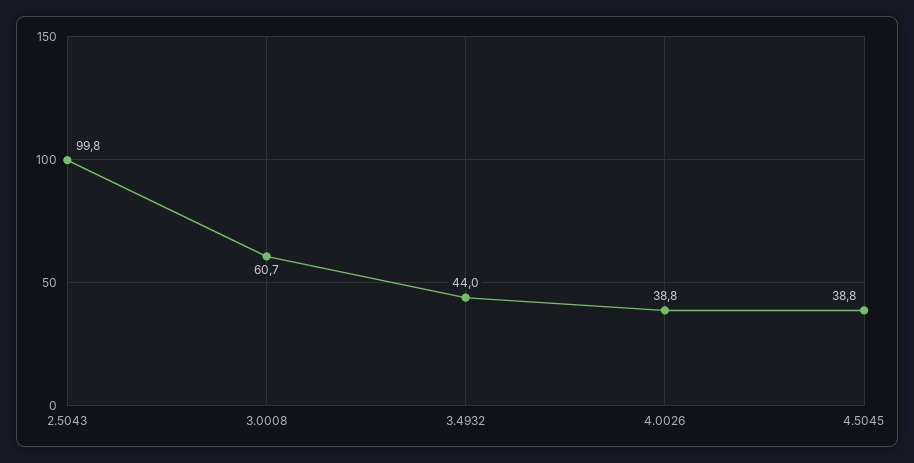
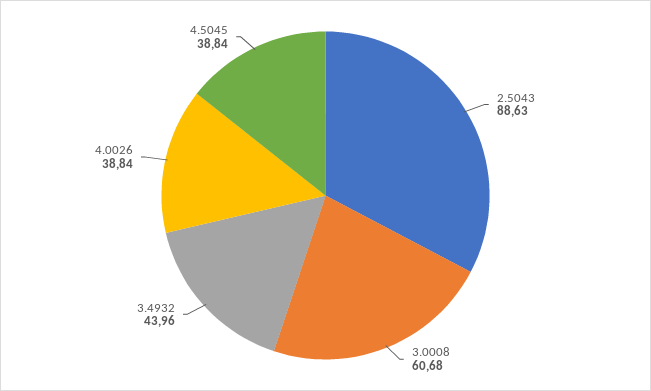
  {
-   "2.5043": 99.8,
+   "2.5043": 88.63,
    "3.0008": 60.68,
    "3.4932": 43.96,
    "4.0026": 38.84,
    "4.5045": 38.84
  }

